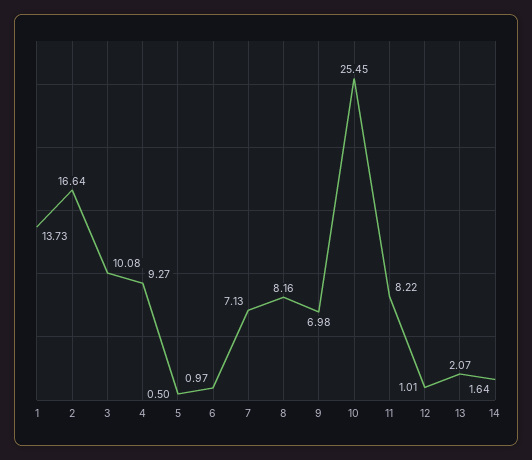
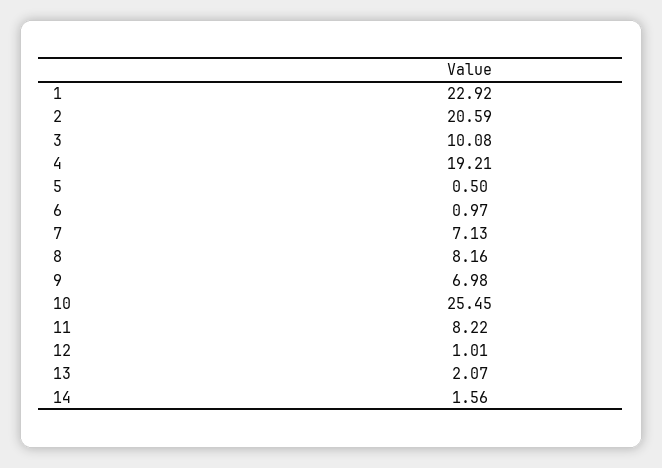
  {
-   "1": 13.73,
+   "1": 22.92,
-   "2": 16.64,
+   "2": 20.59,
    "3": 10.08,
-   "4": 9.27,
+   "4": 19.21,
    "5": 0.5,
    "6": 0.97,
    "7": 7.13,
    "8": 8.16,
    "9": 6.98,
    "10": 25.45,
    "11": 8.22,
    "12": 1.01,
    "13": 2.07,
-   "14": 1.64
+   "14": 1.56
  }

